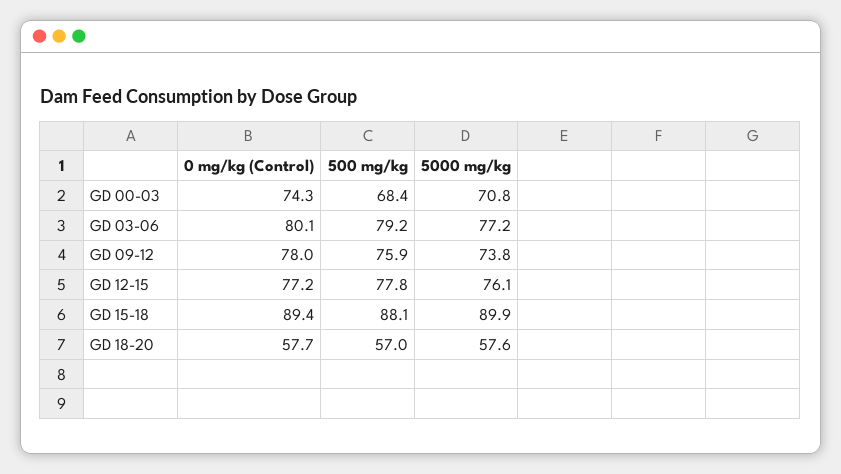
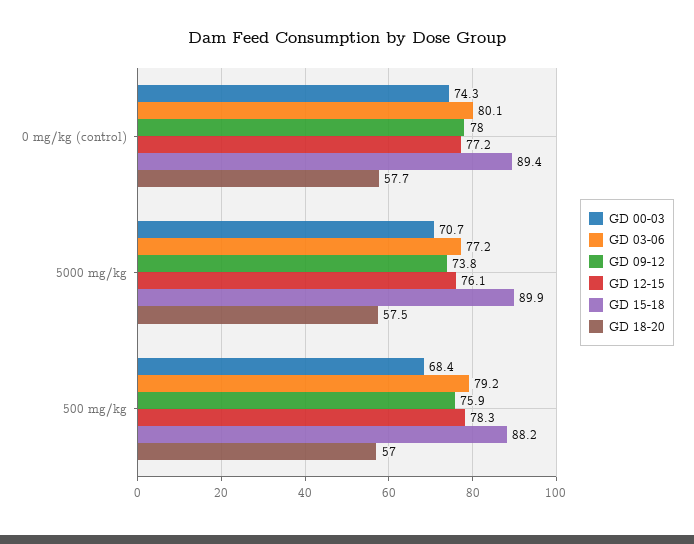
  {
    "GD 00-03": {
      "0 mg/kg (Control)": 74.3,
      "500 mg/kg": 68.4,
-     "5000 mg/kg": 70.8
+     "5000 mg/kg": 70.7
    },
    "GD 03-06": {
      "0 mg/kg (Control)": 80.1,
      "500 mg/kg": 79.2,
      "5000 mg/kg": 77.2
    },
    "GD 09-12": {
      "0 mg/kg (Control)": 78,
      "500 mg/kg": 75.9,
      "5000 mg/kg": 73.8
    },
    "GD 12-15": {
      "0 mg/kg (Control)": 77.2,
-     "500 mg/kg": 77.8,
+     "500 mg/kg": 78.3,
      "5000 mg/kg": 76.1
    },
    "GD 15-18": {
      "0 mg/kg (Control)": 89.4,
-     "500 mg/kg": 88.1,
+     "500 mg/kg": 88.2,
      "5000 mg/kg": 89.9
    },
    "GD 18-20": {
      "0 mg/kg (Control)": 57.7,
      "500 mg/kg": 57,
-     "5000 mg/kg": 57.6
+     "5000 mg/kg": 57.5
    }
  }

